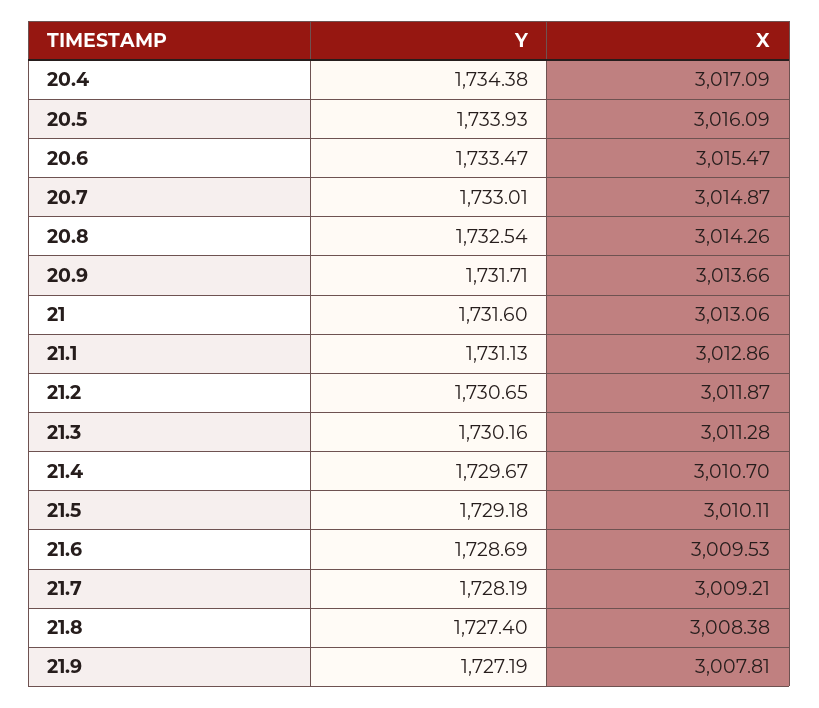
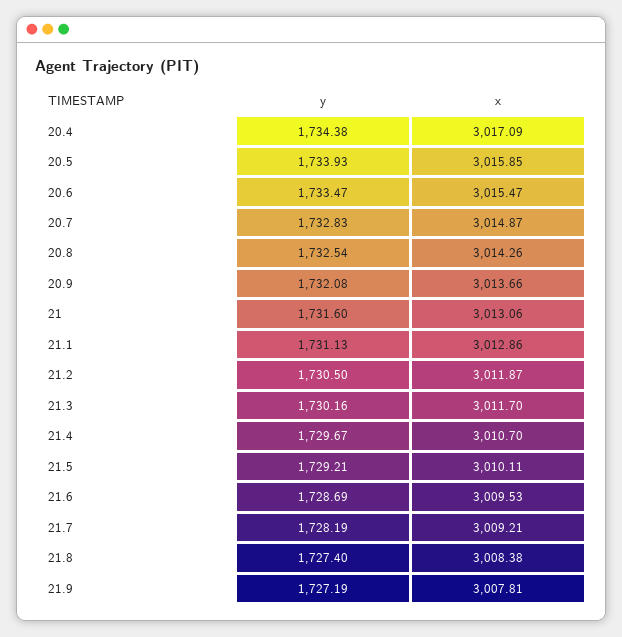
  {
    "Y": {
      "20.4": 1734.38,
      "20.5": 1733.93,
      "20.6": 1733.47,
-     "20.7": 1733.01,
+     "20.7": 1732.83,
      "20.8": 1732.54,
-     "20.9": 1731.71,
+     "20.9": 1732.08,
      "21": 1731.6,
      "21.1": 1731.13,
-     "21.2": 1730.65,
+     "21.2": 1730.5,
      "21.3": 1730.16,
      "21.4": 1729.67,
-     "21.5": 1729.18,
+     "21.5": 1729.21,
      "21.6": 1728.69,
      "21.7": 1728.19,
      "21.8": 1727.4,
      "21.9": 1727.19
    },
    "X": {
      "20.4": 3017.09,
-     "20.5": 3016.09,
+     "20.5": 3015.85,
      "20.6": 3015.47,
      "20.7": 3014.87,
      "20.8": 3014.26,
      "20.9": 3013.66,
      "21": 3013.06,
      "21.1": 3012.86,
      "21.2": 3011.87,
-     "21.3": 3011.28,
+     "21.3": 3011.7,
      "21.4": 3010.7,
      "21.5": 3010.11,
      "21.6": 3009.53,
      "21.7": 3009.21,
      "21.8": 3008.38,
      "21.9": 3007.81
    }
  }

